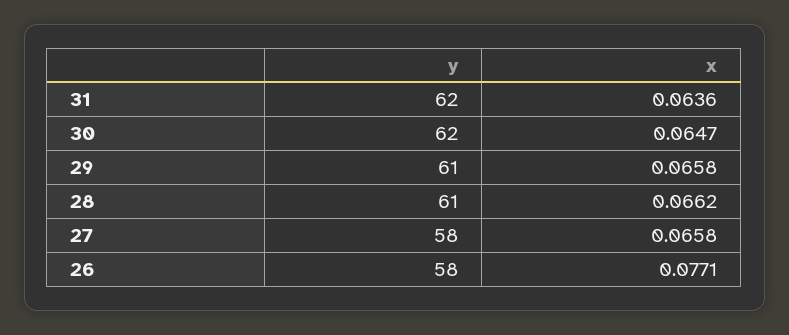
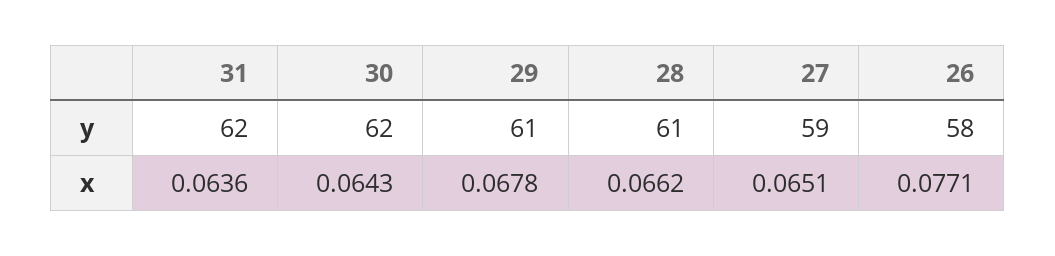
  {
    "y": {
      "31": 62,
      "30": 62,
      "29": 61,
      "28": 61,
-     "27": 58,
+     "27": 59,
      "26": 58
    },
    "x": {
      "31": 0.0636,
-     "30": 0.0647,
+     "30": 0.0643,
-     "29": 0.0658,
+     "29": 0.0678,
      "28": 0.0662,
-     "27": 0.0658,
+     "27": 0.0651,
      "26": 0.0771
    }
  }

